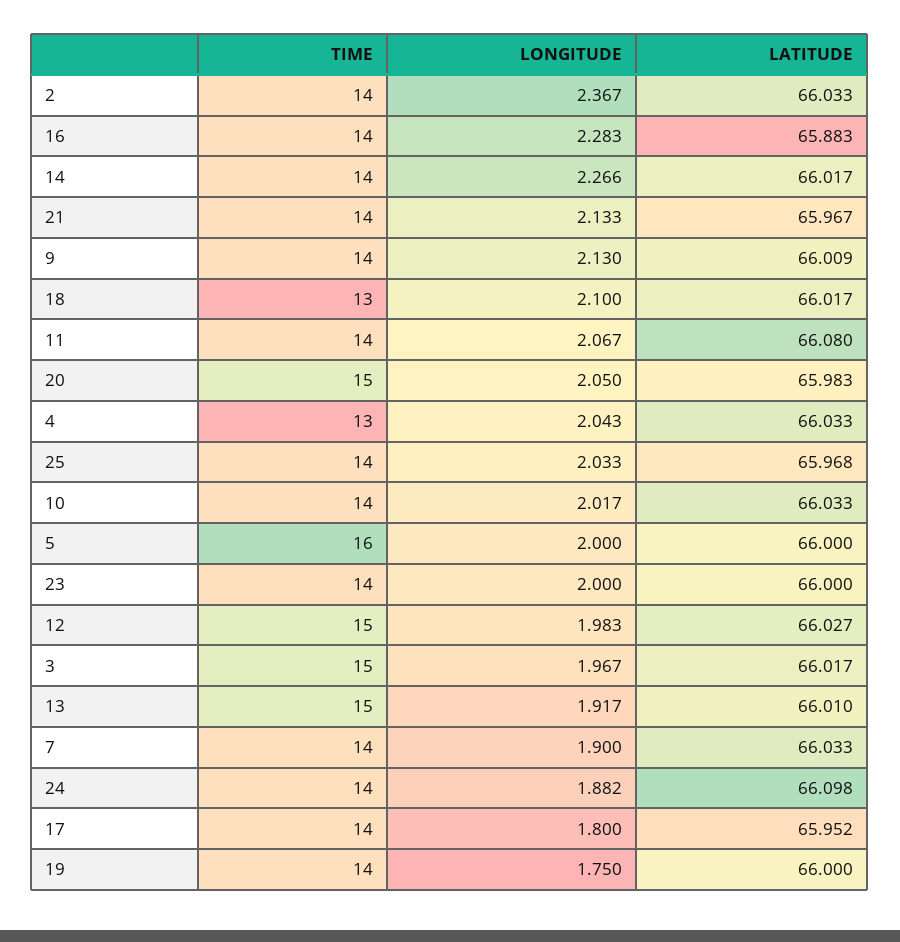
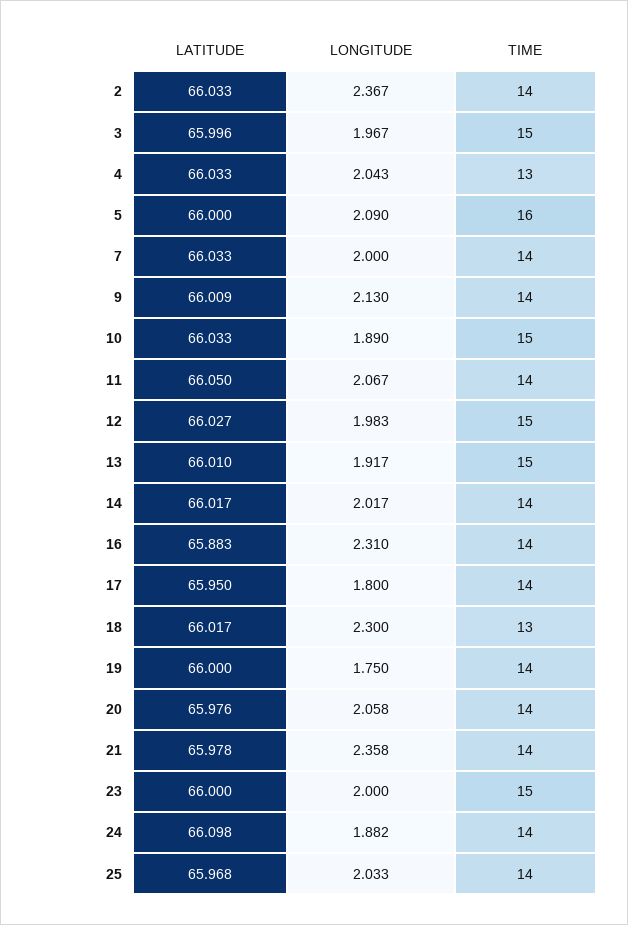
  {
    "TIME": {
      "2": 14,
      "16": 14,
      "14": 14,
      "21": 14,
      "9": 14,
      "18": 13,
      "11": 14,
-     "20": 15,
+     "20": 14,
      "4": 13,
      "25": 14,
-     "10": 14,
+     "10": 15,
      "5": 16,
-     "23": 14,
+     "23": 15,
      "12": 15,
      "3": 15,
      "13": 15,
      "7": 14,
      "24": 14,
      "17": 14,
      "19": 14
    },
    "LONGITUDE": {
      "2": 2.367,
-     "16": 2.283,
+     "16": 2.31,
-     "14": 2.266,
+     "14": 2.017,
-     "21": 2.133,
+     "21": 2.358,
      "9": 2.13,
-     "18": 2.1,
+     "18": 2.3,
      "11": 2.067,
-     "20": 2.05,
+     "20": 2.058,
      "4": 2.043,
      "25": 2.033,
-     "10": 2.017,
+     "10": 1.89,
-     "5": 2,
+     "5": 2.09,
      "23": 2,
      "12": 1.983,
      "3": 1.967,
      "13": 1.917,
-     "7": 1.9,
+     "7": 2,
      "24": 1.882,
      "17": 1.8,
      "19": 1.75
    },
    "LATITUDE": {
      "2": 66.033,
      "16": 65.883,
      "14": 66.017,
-     "21": 65.967,
+     "21": 65.978,
      "9": 66.009,
      "18": 66.017,
-     "11": 66.08,
+     "11": 66.05,
-     "20": 65.983,
+     "20": 65.976,
      "4": 66.033,
      "25": 65.968,
      "10": 66.033,
      "5": 66,
      "23": 66,
      "12": 66.027,
-     "3": 66.017,
+     "3": 65.996,
      "13": 66.01,
      "7": 66.033,
      "24": 66.098,
-     "17": 65.952,
+     "17": 65.95,
      "19": 66
    }
  }

